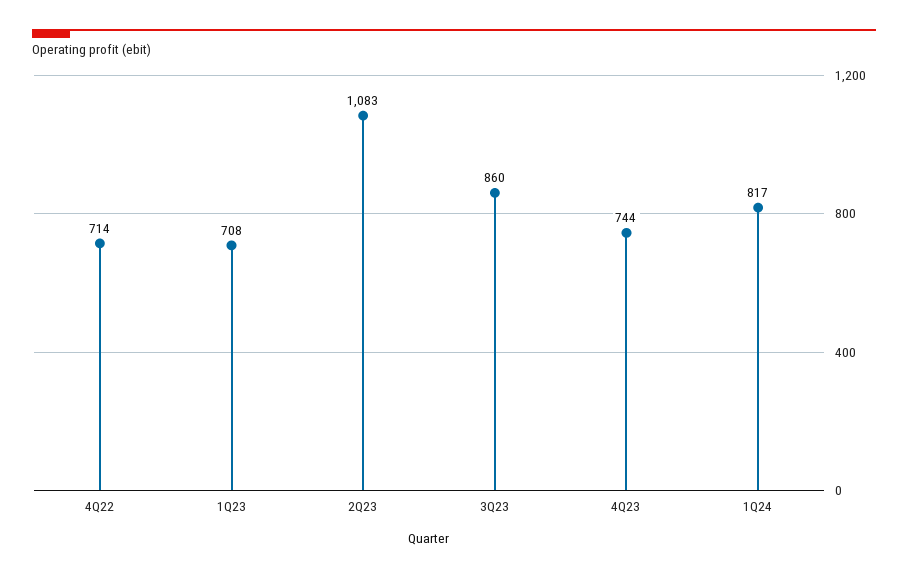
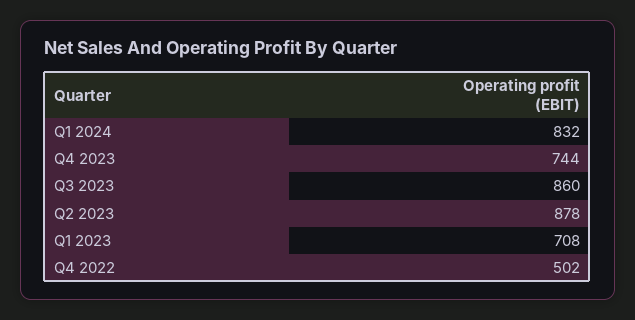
  {
-   "4Q22": 714,
+   "4Q22": 502,
    "1Q23": 708,
-   "2Q23": 1083,
+   "2Q23": 878,
    "3Q23": 860,
    "4Q23": 744,
-   "1Q24": 817
+   "1Q24": 832
  }

